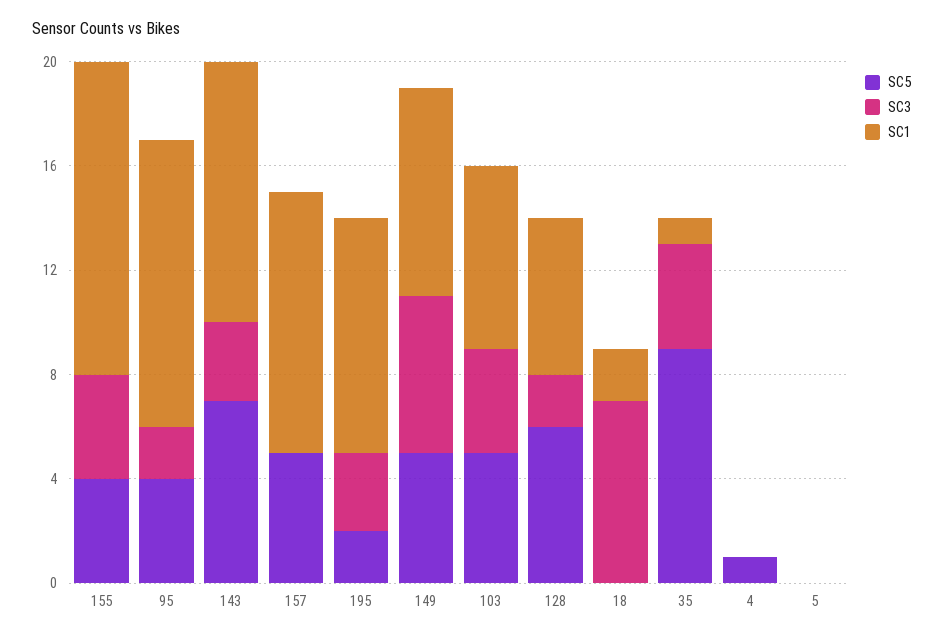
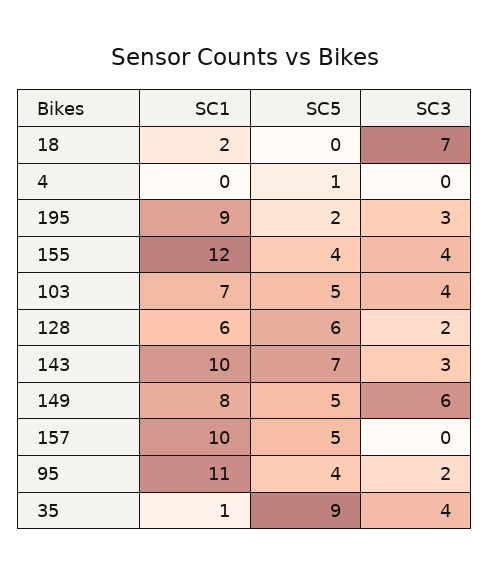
  {
    "SC5": {
      "155": 4,
      "95": 4,
      "143": 7,
      "157": 5,
      "195": 2,
      "149": 5,
      "103": 5,
      "128": 6,
      "18": 0,
      "35": 9,
-     "4": 1,
+     "4": 1
-     "5": 0
    },
    "SC3": {
      "155": 4,
      "95": 2,
      "143": 3,
      "157": 0,
      "195": 3,
      "149": 6,
      "103": 4,
      "128": 2,
      "18": 7,
      "35": 4,
-     "4": 0,
+     "4": 0
-     "5": 0
    },
    "SC1": {
      "155": 12,
      "95": 11,
      "143": 10,
      "157": 10,
      "195": 9,
      "149": 8,
      "103": 7,
      "128": 6,
      "18": 2,
      "35": 1,
-     "4": 0,
+     "4": 0
-     "5": 0
    }
  }

